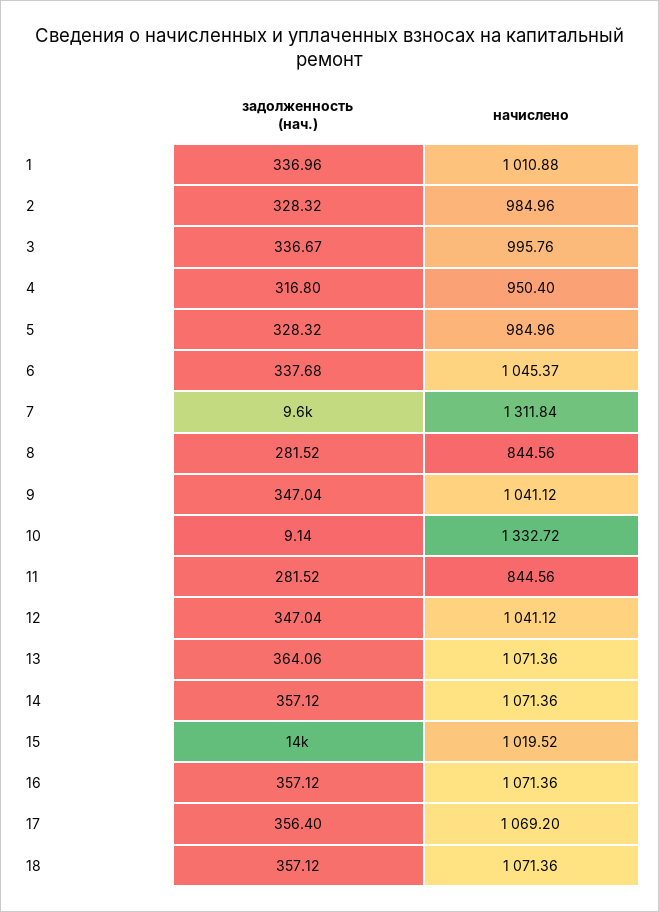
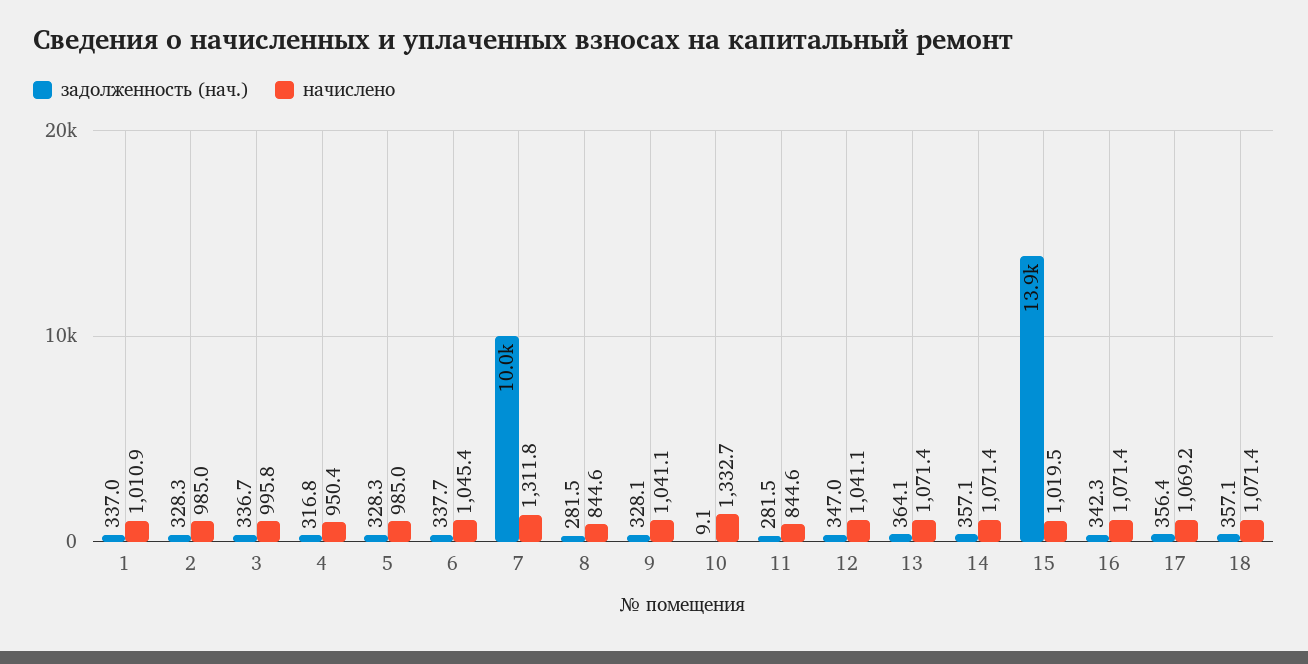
  {
    "задолженность (нач.)": {
      "1": 336.96,
      "2": 328.32,
      "3": 336.67,
      "4": 316.8,
      "5": 328.32,
      "6": 337.68,
-     "7": 9600,
+     "7": 10000,
      "8": 281.52,
-     "9": 347.04,
+     "9": 328.1,
      "10": 9.14,
      "11": 281.52,
      "12": 347.04,
      "13": 364.06,
      "14": 357.12,
      "15": 13900,
-     "16": 357.12,
+     "16": 342.3,
      "17": 356.4,
      "18": 357.12
    },
    "начислено": {
      "1": 1010.88,
      "2": 984.96,
      "3": 995.76,
      "4": 950.4,
      "5": 984.96,
      "6": 1045.37,
      "7": 1311.84,
      "8": 844.56,
      "9": 1041.12,
      "10": 1332.72,
      "11": 844.56,
      "12": 1041.12,
      "13": 1071.36,
      "14": 1071.36,
      "15": 1019.52,
      "16": 1071.36,
      "17": 1069.2,
      "18": 1071.36
    }
  }

